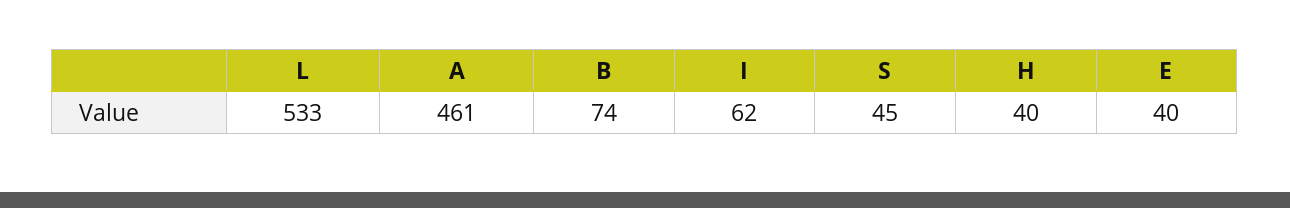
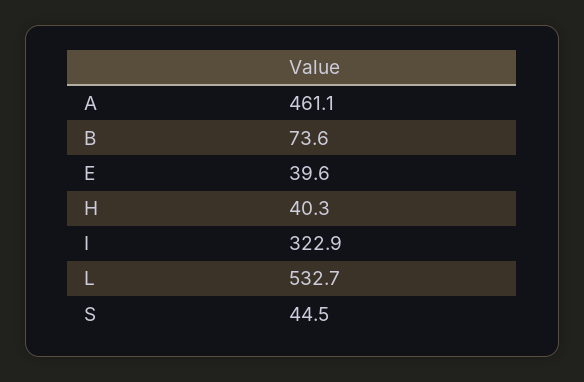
  {
    "L": 532.7,
    "A": 461.1,
    "B": 73.6,
-   "I": 62,
+   "I": 322.9,
    "S": 44.5,
    "H": 40.3,
    "E": 39.6
  }

